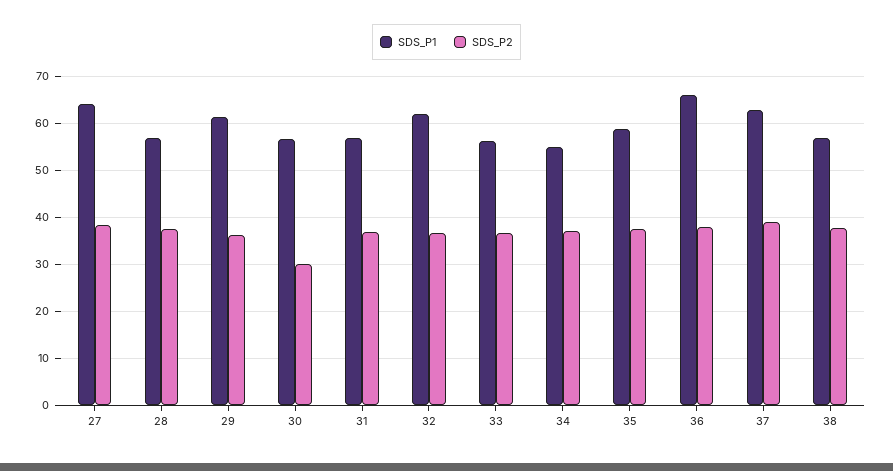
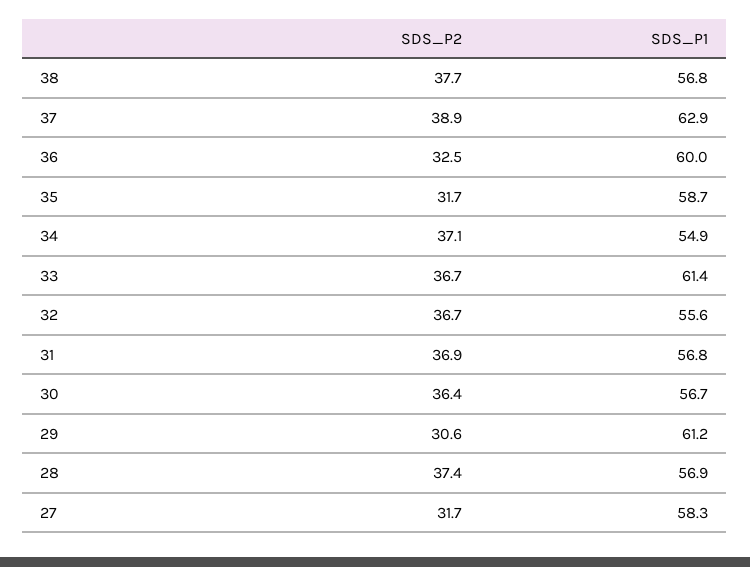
  {
    "SDS_P1": {
-     "27": 64,
+     "27": 58.3,
      "28": 56.9,
      "29": 61.2,
      "30": 56.7,
      "31": 56.8,
-     "32": 62,
+     "32": 55.6,
-     "33": 56,
+     "33": 61.4,
      "34": 54.9,
      "35": 58.7,
-     "36": 66,
+     "36": 60,
      "37": 62.9,
      "38": 56.8
    },
    "SDS_P2": {
-     "27": 38,
+     "27": 31.7,
      "28": 37.4,
-     "29": 36,
+     "29": 30.6,
-     "30": 30,
+     "30": 36.4,
      "31": 36.9,
      "32": 36.7,
      "33": 36.7,
      "34": 37.1,
-     "35": 38,
+     "35": 31.7,
-     "36": 38,
+     "36": 32.5,
      "37": 38.9,
      "38": 37.7
    }
  }

